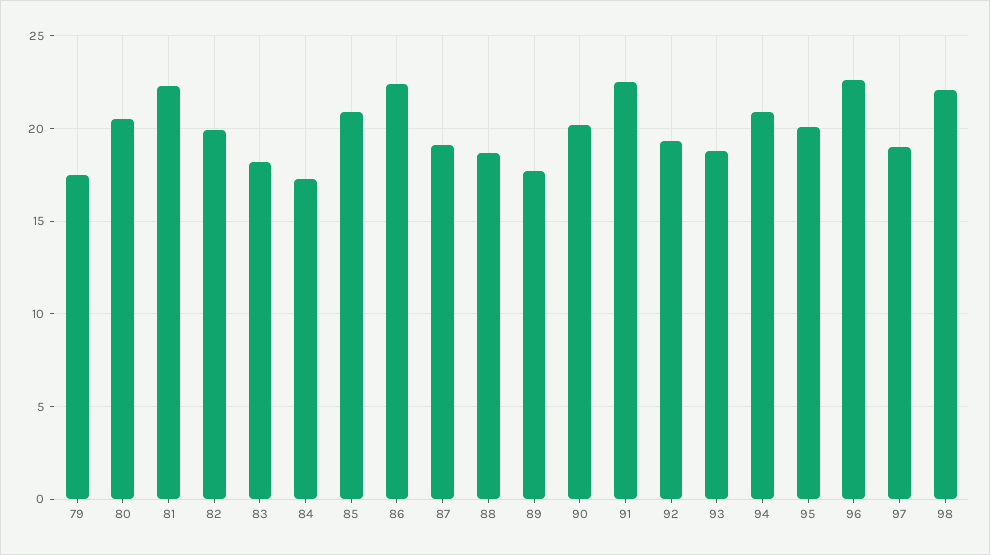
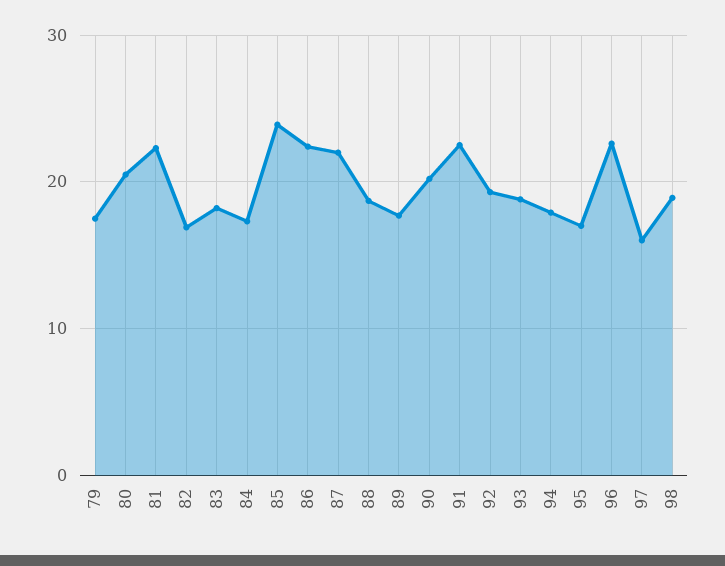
  {
    "79": 17.5,
    "80": 20.5,
    "81": 22.5,
-   "82": 20,
+   "82": 17,
    "83": 18,
    "84": 17.5,
-   "85": 21,
+   "85": 24,
    "86": 22.5,
-   "87": 19,
+   "87": 22,
    "88": 18.5,
    "89": 17.5,
    "90": 20,
    "91": 22.5,
    "92": 19.5,
    "93": 19,
-   "94": 21,
+   "94": 18,
-   "95": 20,
+   "95": 17,
    "96": 22.5,
-   "97": 19,
+   "97": 16,
-   "98": 22
+   "98": 19
  }

